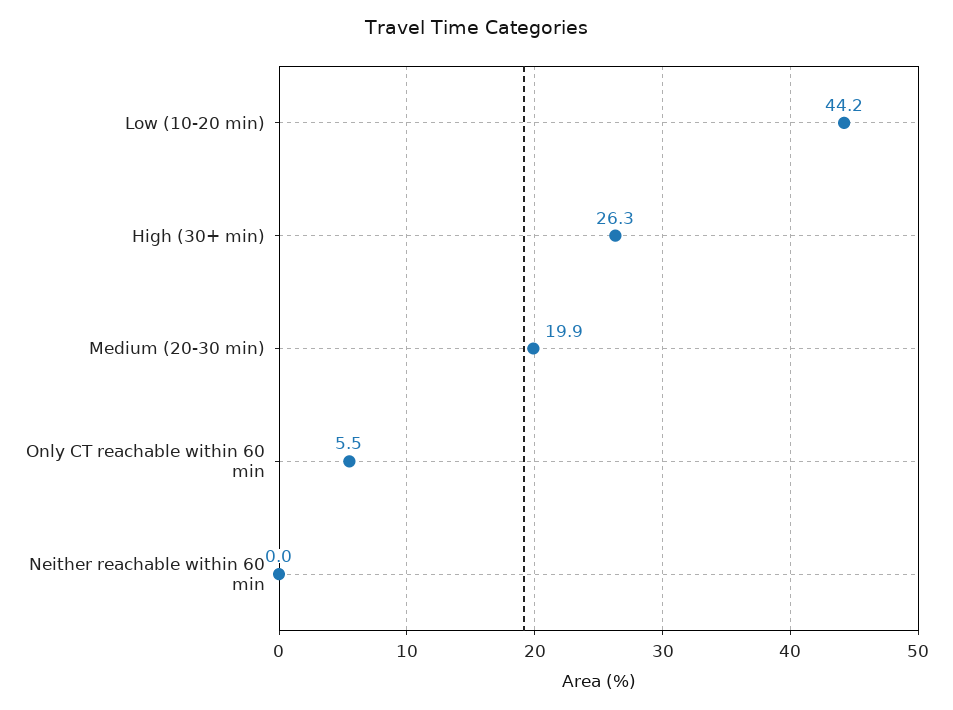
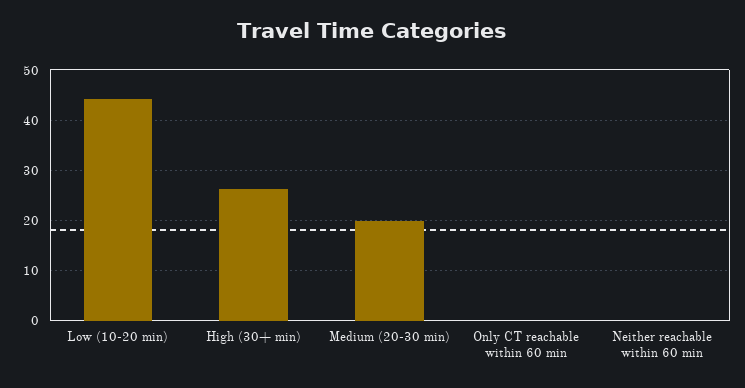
  {
    "Low (10-20 min)": 44.2,
    "High (30+ min)": 26.3,
    "Medium (20-30 min)": 19.9,
-   "Only CT reachable within 60 min": 5.5,
+   "Only CT reachable within 60 min": 0,
    "Neither reachable within 60 min": 0
  }

